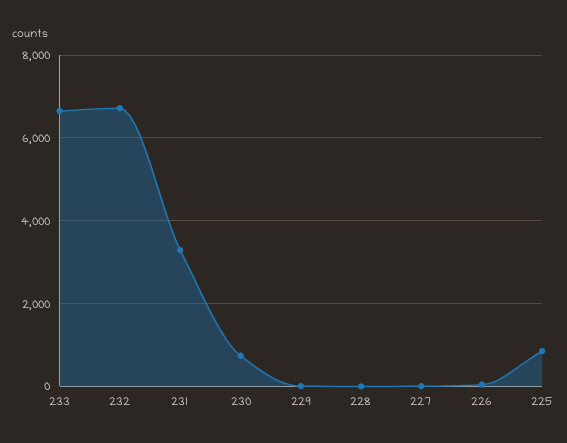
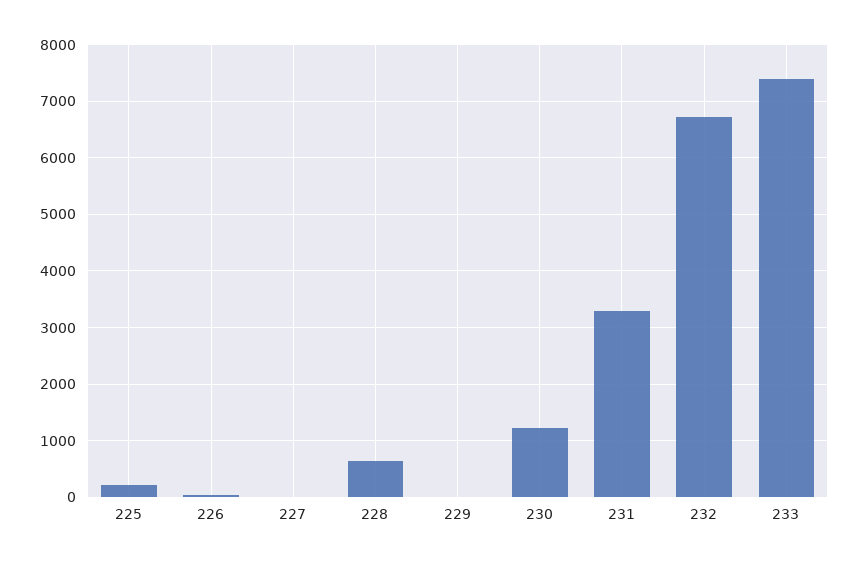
  {
-   "233": 6600,
+   "233": 7400,
    "232": 6800,
    "231": 3200,
-   "230": 800,
+   "230": 1200,
    "229": 0,
-   "228": 0,
+   "228": 600,
    "227": 0,
    "226": 0,
-   "225": 800
+   "225": 200
  }

